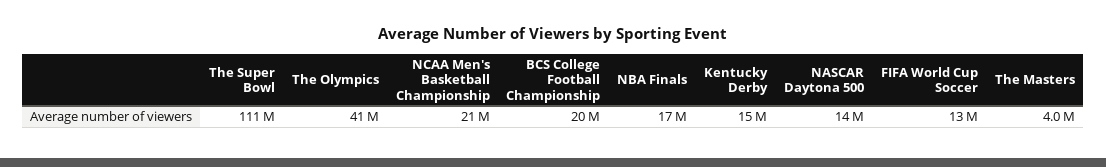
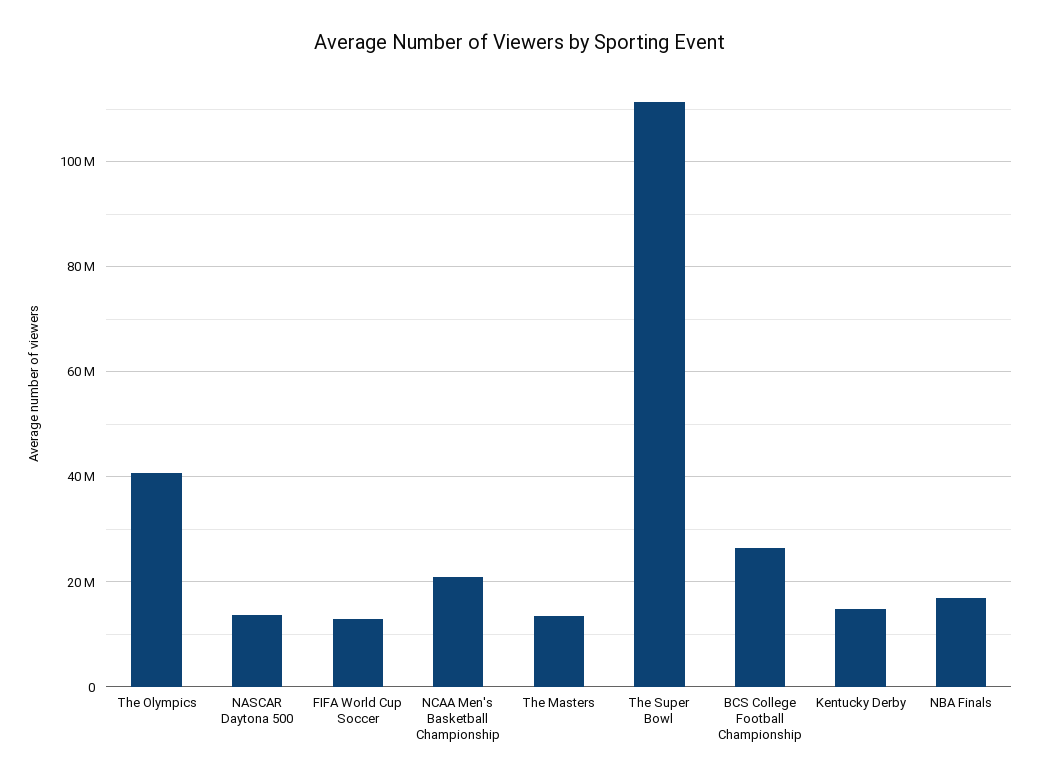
  {
    "The Super Bowl": 111000000,
    "The Olympics": 41000000,
    "NCAA Men's Basketball Championship": 21000000,
-   "BCS College Football Championship": 20000000,
+   "BCS College Football Championship": 26000000,
    "NBA Finals": 17000000,
    "Kentucky Derby": 15000000,
    "NASCAR Daytona 500": 14000000,
    "FIFA World Cup Soccer": 13000000,
-   "The Masters": 4000000
+   "The Masters": 14000000
  }

